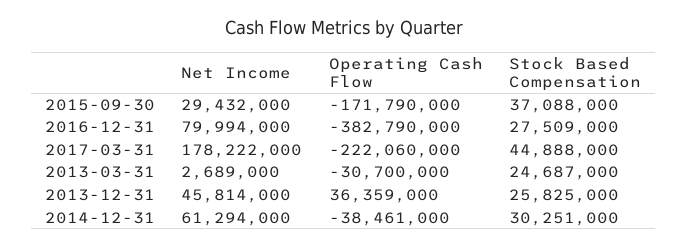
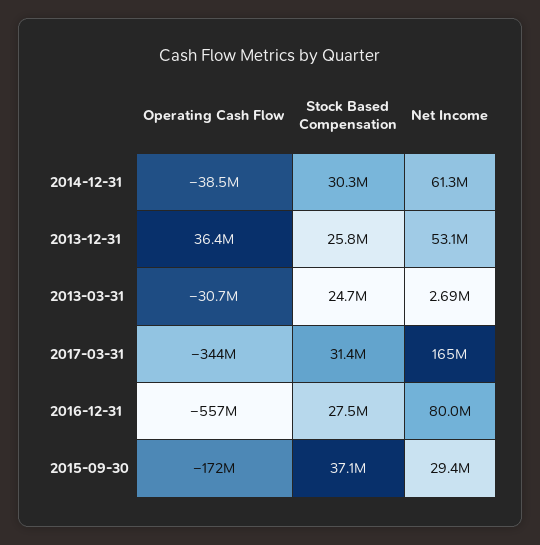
  {
    "Net Income": {
      "2015-09-30": 29432000,
      "2016-12-31": 79994000,
-     "2017-03-31": 178222000,
+     "2017-03-31": 165000000,
      "2013-03-31": 2689000,
-     "2013-12-31": 45814000,
+     "2013-12-31": 53100000,
      "2014-12-31": 61294000
    },
    "Operating Cash Flow": {
      "2015-09-30": -171790000,
-     "2016-12-31": -382790000,
+     "2016-12-31": -557000000,
-     "2017-03-31": -222060000,
+     "2017-03-31": -344000000,
      "2013-03-31": -30700000,
      "2013-12-31": 36359000,
      "2014-12-31": -38461000
    },
    "Stock Based Compensation": {
      "2015-09-30": 37088000,
      "2016-12-31": 27509000,
-     "2017-03-31": 44888000,
+     "2017-03-31": 31400000,
      "2013-03-31": 24687000,
      "2013-12-31": 25825000,
      "2014-12-31": 30251000
    }
  }

